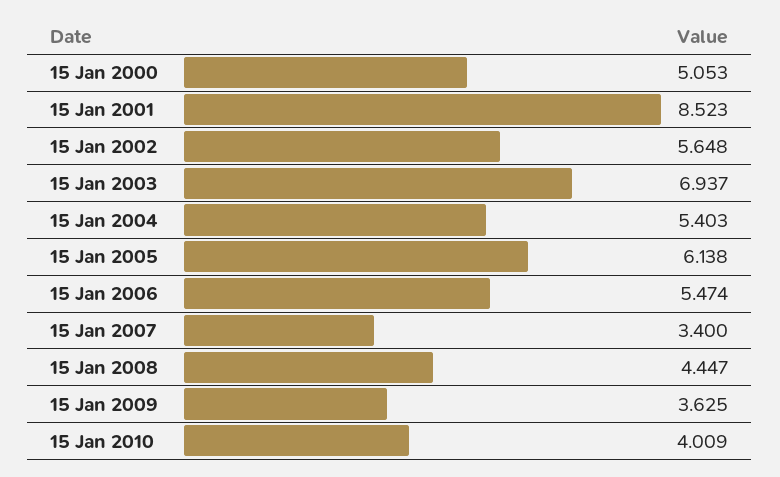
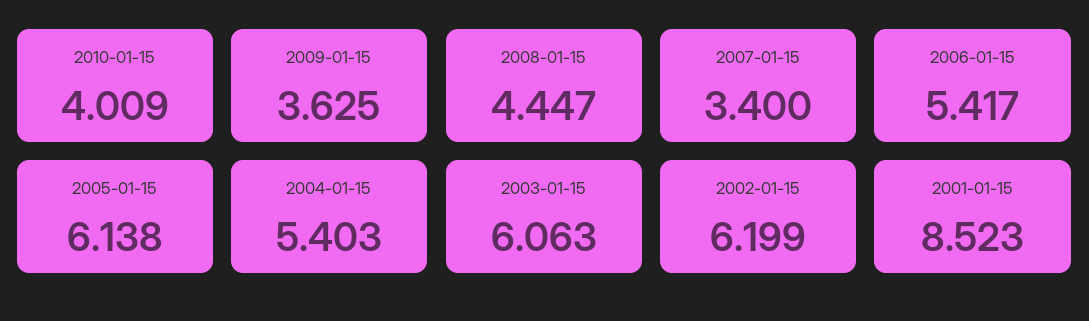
  {
-   "15 Jan 2000": 5.053,
    "15 Jan 2001": 8.523,
-   "15 Jan 2002": 5.648,
+   "15 Jan 2002": 6.199,
-   "15 Jan 2003": 6.937,
+   "15 Jan 2003": 6.063,
    "15 Jan 2004": 5.403,
    "15 Jan 2005": 6.138,
-   "15 Jan 2006": 5.474,
+   "15 Jan 2006": 5.417,
    "15 Jan 2007": 3.4,
    "15 Jan 2008": 4.447,
    "15 Jan 2009": 3.625,
    "15 Jan 2010": 4.009
  }

